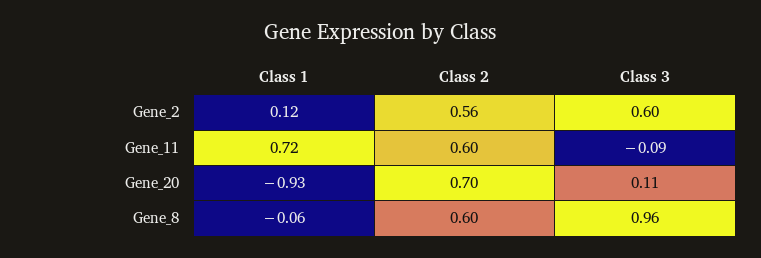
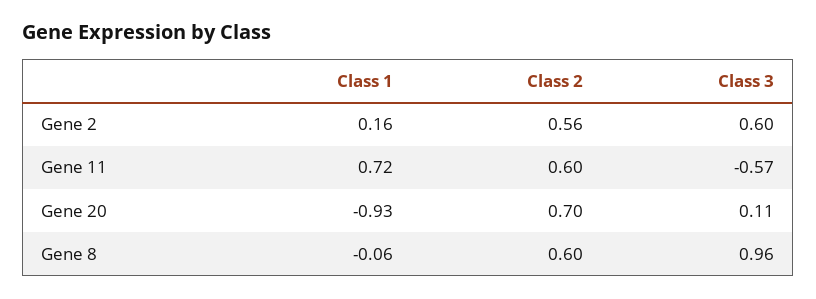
  {
    "Class 1": {
-     "Gene_2": 0.12,
+     "Gene_2": 0.16,
      "Gene_11": 0.72,
      "Gene_20": -0.93,
      "Gene_8": -0.06
    },
    "Class 2": {
      "Gene_2": 0.56,
      "Gene_11": 0.6,
      "Gene_20": 0.7,
      "Gene_8": 0.6
    },
    "Class 3": {
      "Gene_2": 0.6,
-     "Gene_11": -0.09,
+     "Gene_11": -0.57,
      "Gene_20": 0.11,
      "Gene_8": 0.96
    }
  }

